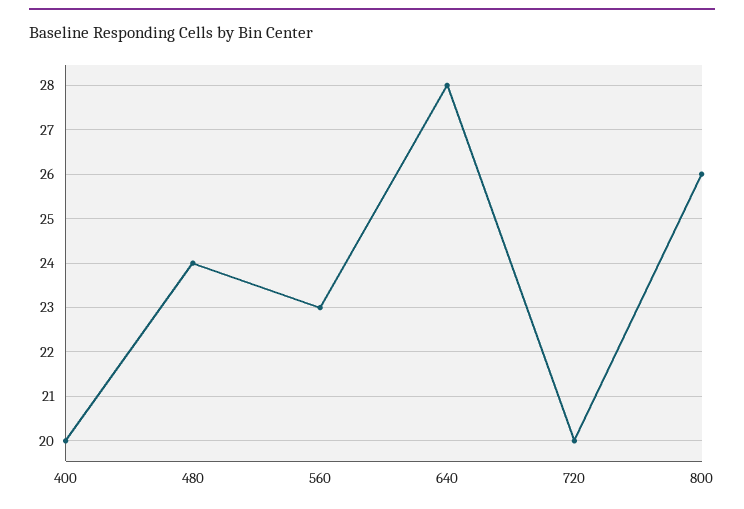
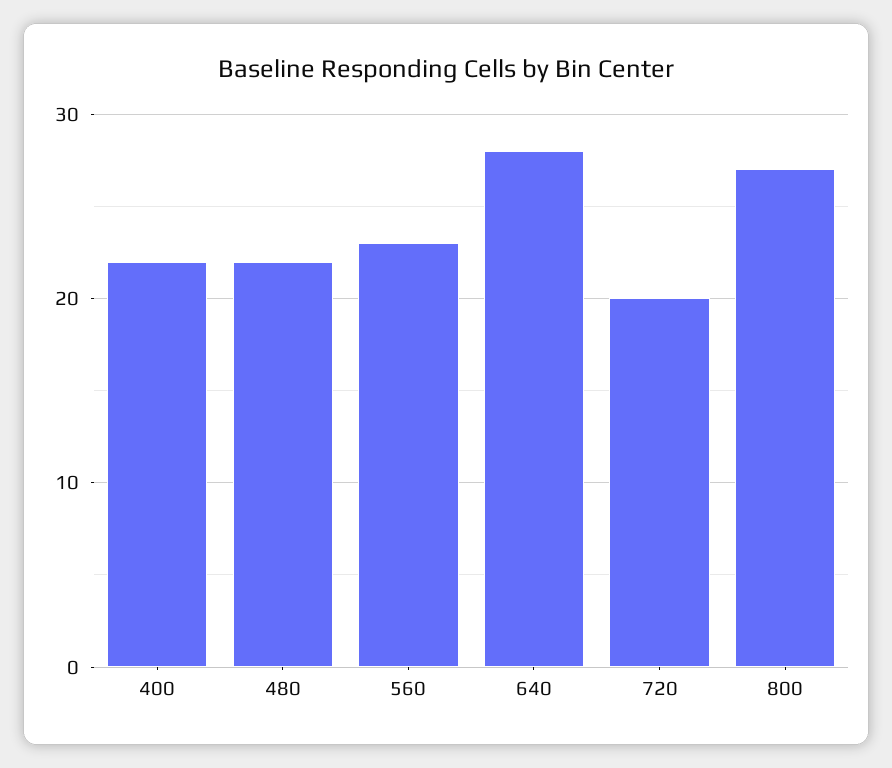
  {
-   "400": 20,
+   "400": 22,
-   "480": 24,
+   "480": 22,
    "560": 23,
    "640": 28,
    "720": 20,
-   "800": 26
+   "800": 27
  }

